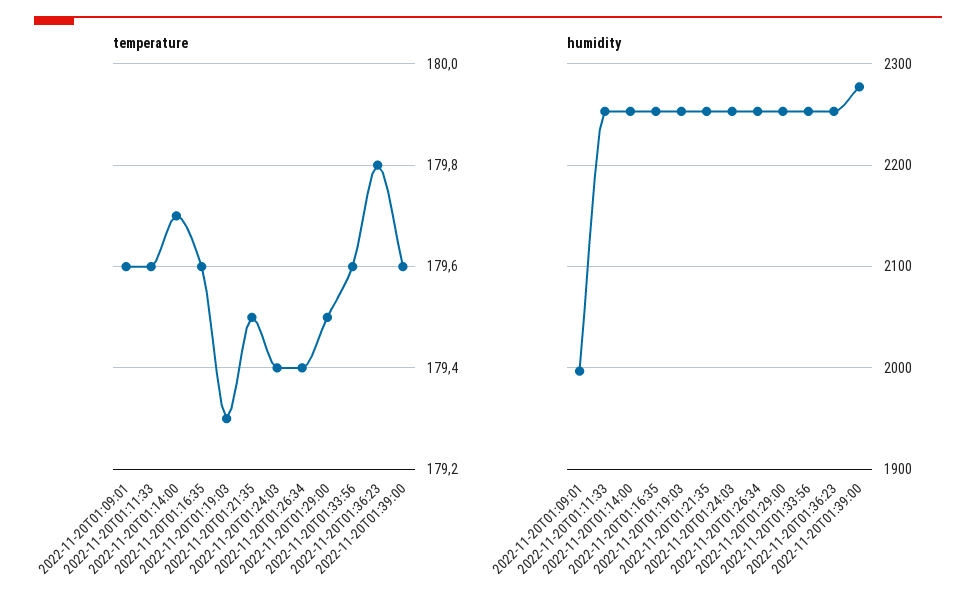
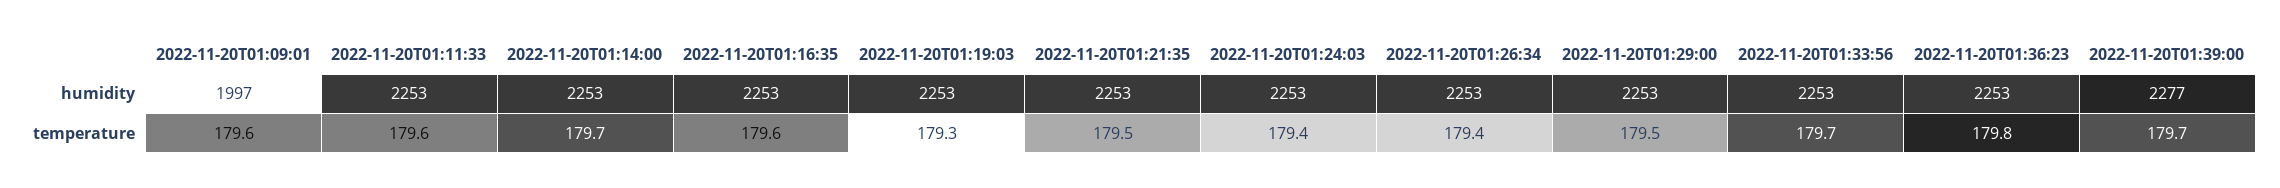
  {
    "temperature": {
      "2022-11-20T01:09:01": 179.6,
      "2022-11-20T01:11:33": 179.6,
      "2022-11-20T01:14:00": 179.7,
      "2022-11-20T01:16:35": 179.6,
      "2022-11-20T01:19:03": 179.3,
      "2022-11-20T01:21:35": 179.5,
      "2022-11-20T01:24:03": 179.4,
      "2022-11-20T01:26:34": 179.4,
      "2022-11-20T01:29:00": 179.5,
-     "2022-11-20T01:33:56": 179.6,
+     "2022-11-20T01:33:56": 179.7,
      "2022-11-20T01:36:23": 179.8,
-     "2022-11-20T01:39:00": 179.6
+     "2022-11-20T01:39:00": 179.7
    },
    "humidity": {
      "2022-11-20T01:09:01": 1997,
      "2022-11-20T01:11:33": 2253,
      "2022-11-20T01:14:00": 2253,
      "2022-11-20T01:16:35": 2253,
      "2022-11-20T01:19:03": 2253,
      "2022-11-20T01:21:35": 2253,
      "2022-11-20T01:24:03": 2253,
      "2022-11-20T01:26:34": 2253,
      "2022-11-20T01:29:00": 2253,
      "2022-11-20T01:33:56": 2253,
      "2022-11-20T01:36:23": 2253,
      "2022-11-20T01:39:00": 2277
    }
  }

